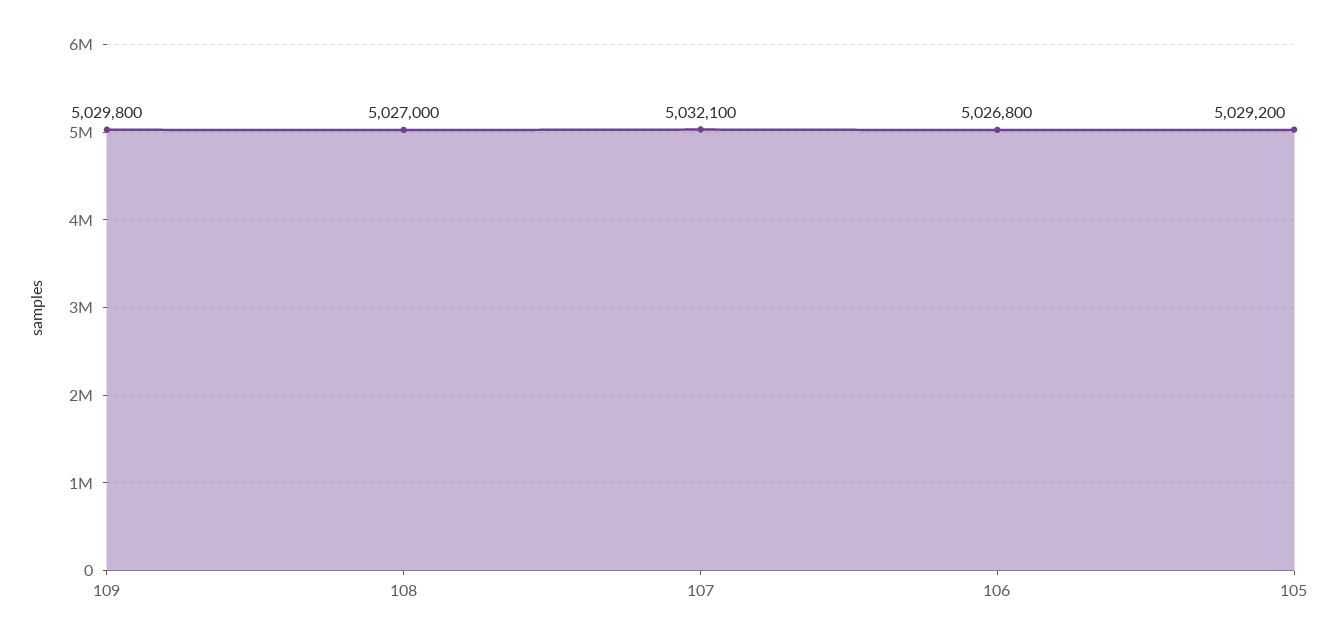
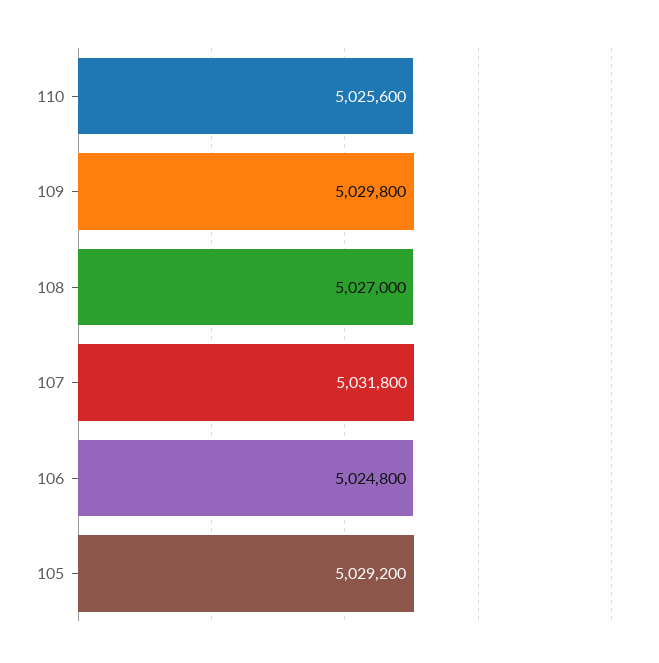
  {
    "109": 5029800,
    "108": 5027000,
-   "107": 5032100,
+   "107": 5031800,
-   "106": 5026800,
+   "106": 5024800,
-   "105": 5029200
+   "105": 5029200,
+   "110": 5025600
  }

